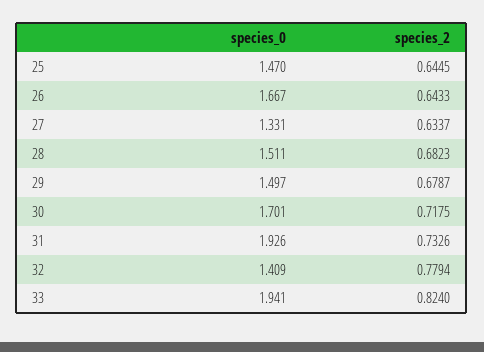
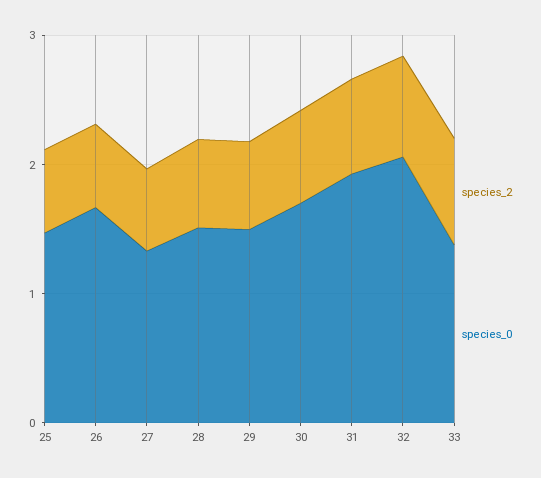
  {
    "species_0": {
      "25": 1.47,
      "26": 1.667,
      "27": 1.331,
      "28": 1.511,
      "29": 1.497,
      "30": 1.701,
      "31": 1.926,
-     "32": 1.409,
+     "32": 2,
-     "33": 1.941
+     "33": 1.4
    },
    "species_2": {
      "25": 0.6445,
      "26": 0.6433,
      "27": 0.6337,
      "28": 0.6823,
      "29": 0.6787,
      "30": 0.7175,
      "31": 0.7326,
      "32": 0.7794,
      "33": 0.824
    }
  }

